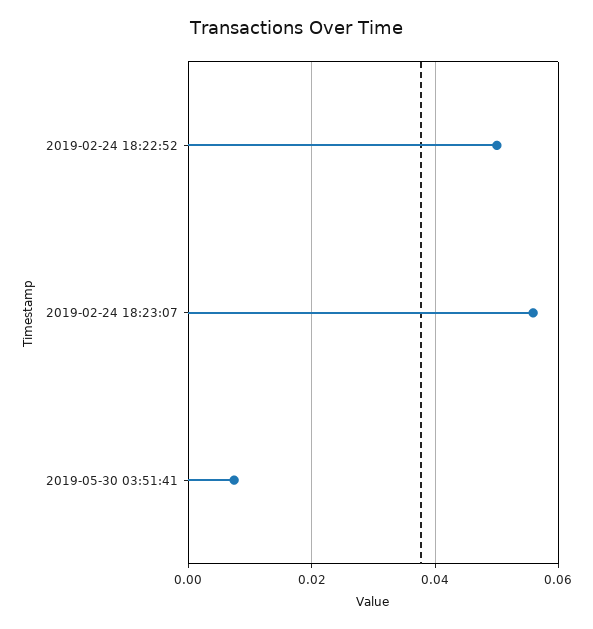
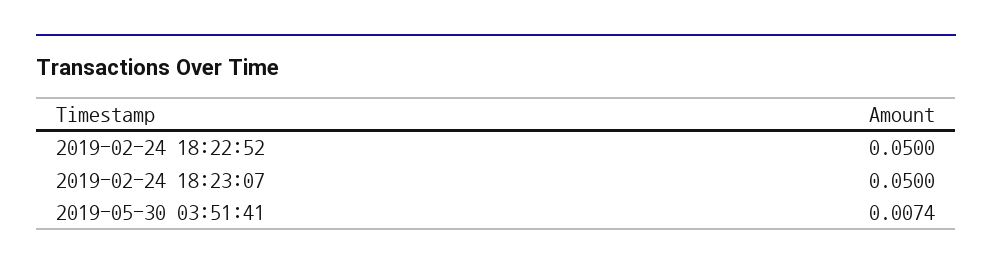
  {
    "2019-02-24 18:22:52": 0.05,
-   "2019-02-24 18:23:07": 0.056,
+   "2019-02-24 18:23:07": 0.05,
    "2019-05-30 03:51:41": 0.0074
  }

